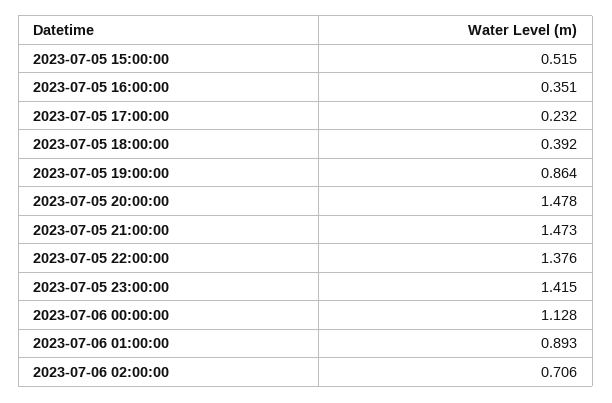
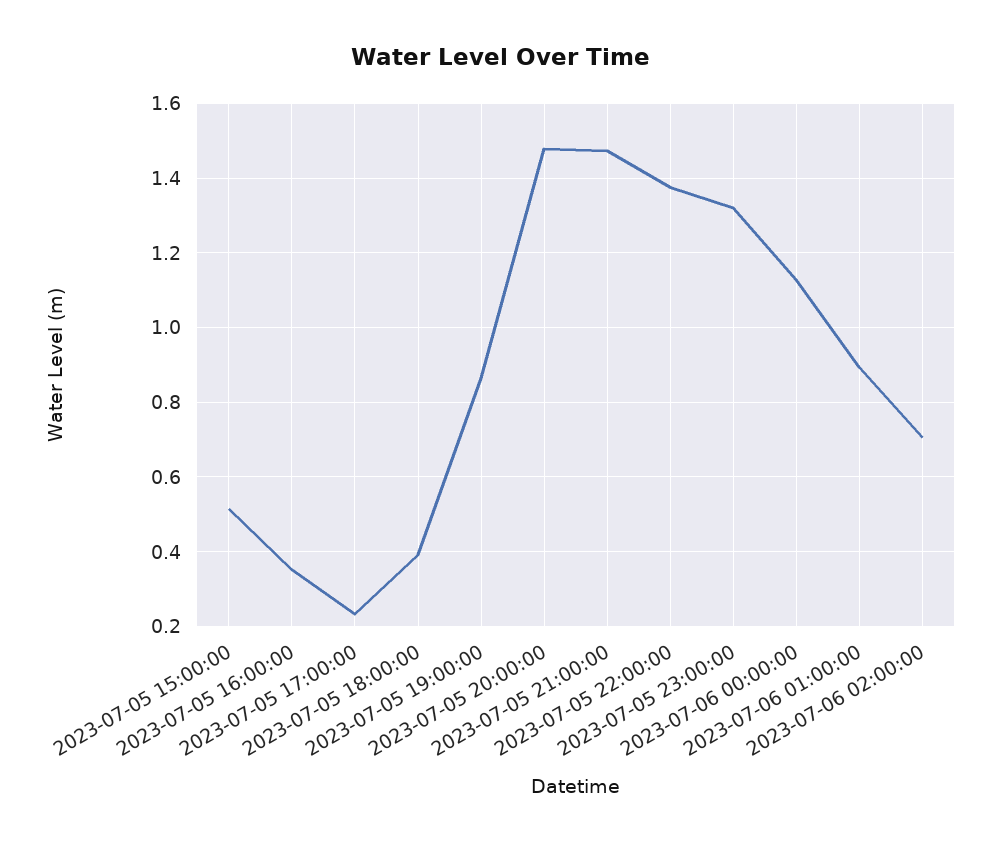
  {
    "2023-07-05 15:00:00": 0.515,
    "2023-07-05 16:00:00": 0.351,
    "2023-07-05 17:00:00": 0.232,
    "2023-07-05 18:00:00": 0.392,
    "2023-07-05 19:00:00": 0.864,
    "2023-07-05 20:00:00": 1.478,
    "2023-07-05 21:00:00": 1.473,
    "2023-07-05 22:00:00": 1.376,
-   "2023-07-05 23:00:00": 1.415,
+   "2023-07-05 23:00:00": 1.32,
    "2023-07-06 00:00:00": 1.128,
    "2023-07-06 01:00:00": 0.893,
    "2023-07-06 02:00:00": 0.706
  }

